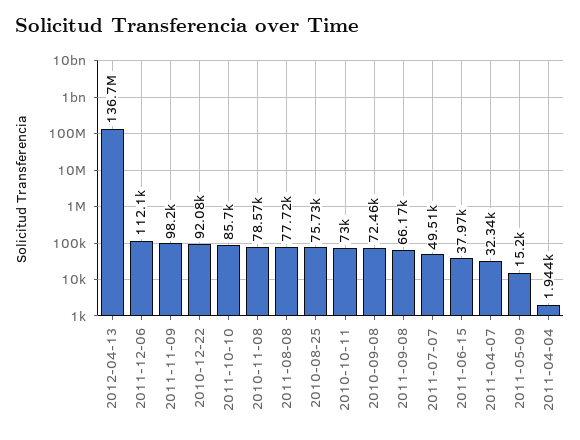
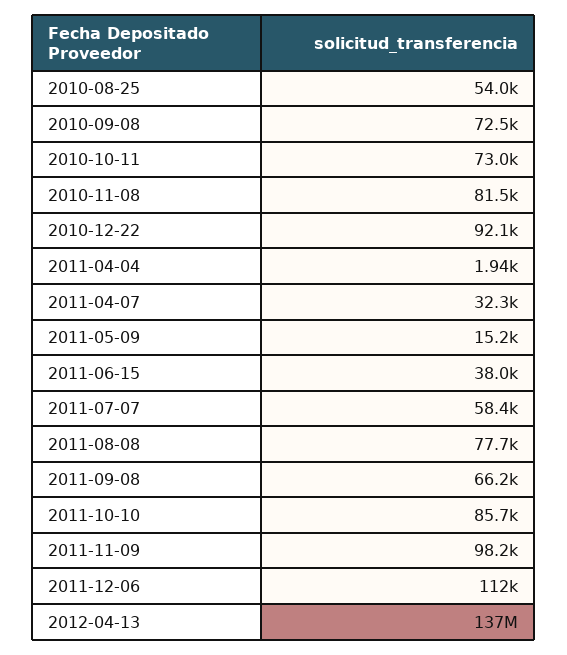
  {
    "2012-04-13": 136700000,
    "2011-12-06": 112100,
    "2011-11-09": 98200,
    "2010-12-22": 92080,
    "2011-10-10": 85700,
-   "2010-11-08": 78570,
+   "2010-11-08": 81500,
    "2011-08-08": 77720,
-   "2010-08-25": 75730,
+   "2010-08-25": 54000,
    "2010-10-11": 73000,
    "2010-09-08": 72460,
    "2011-09-08": 66170,
-   "2011-07-07": 49510,
+   "2011-07-07": 58400,
    "2011-06-15": 37970,
    "2011-04-07": 32340,
    "2011-05-09": 15200,
    "2011-04-04": 1944
  }

